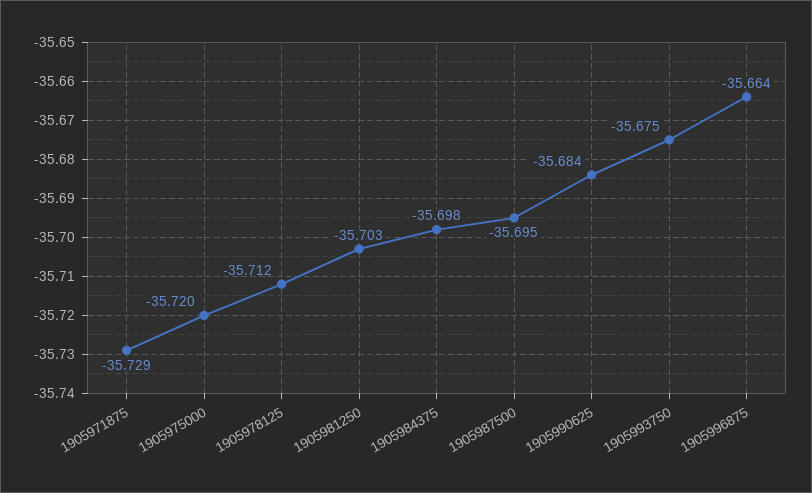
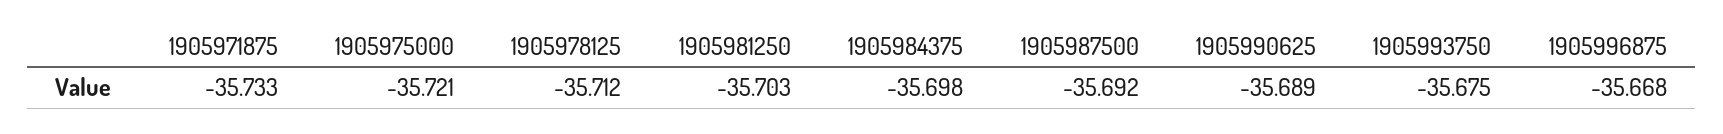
  {
-   "1905971875": -35.729,
+   "1905971875": -35.733,
-   "1905975000": -35.72,
+   "1905975000": -35.721,
    "1905978125": -35.712,
    "1905981250": -35.703,
    "1905984375": -35.698,
-   "1905987500": -35.695,
+   "1905987500": -35.692,
-   "1905990625": -35.684,
+   "1905990625": -35.689,
    "1905993750": -35.675,
-   "1905996875": -35.664
+   "1905996875": -35.668
  }

